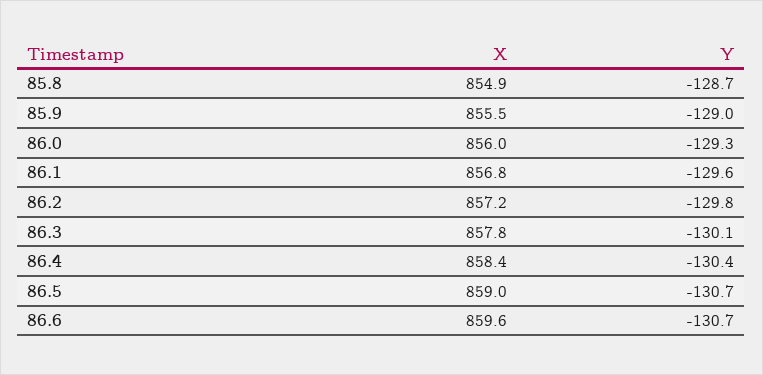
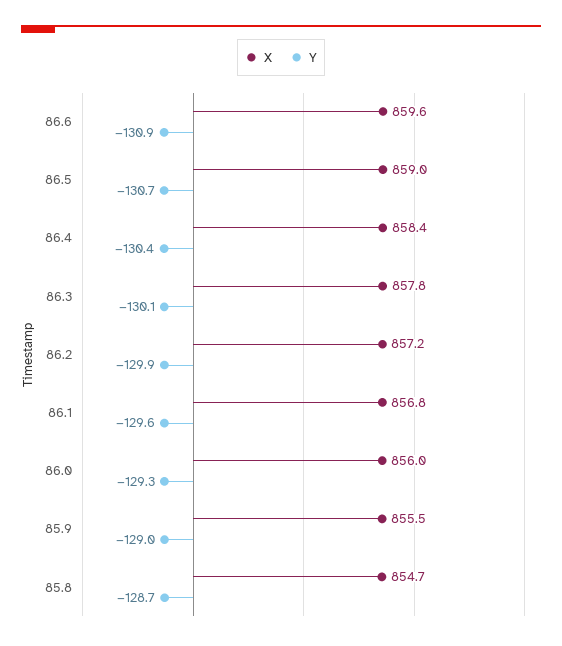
  {
    "X": {
-     "85.8": 854.9,
+     "85.8": 854.7,
      "85.9": 855.5,
      "86.0": 856,
      "86.1": 856.8,
      "86.2": 857.2,
      "86.3": 857.8,
      "86.4": 858.4,
      "86.5": 859,
      "86.6": 859.6
    },
    "Y": {
      "85.8": -128.7,
      "85.9": -129,
      "86.0": -129.3,
      "86.1": -129.6,
-     "86.2": -129.8,
+     "86.2": -129.9,
      "86.3": -130.1,
      "86.4": -130.4,
      "86.5": -130.7,
-     "86.6": -130.7
+     "86.6": -130.9
    }
  }

